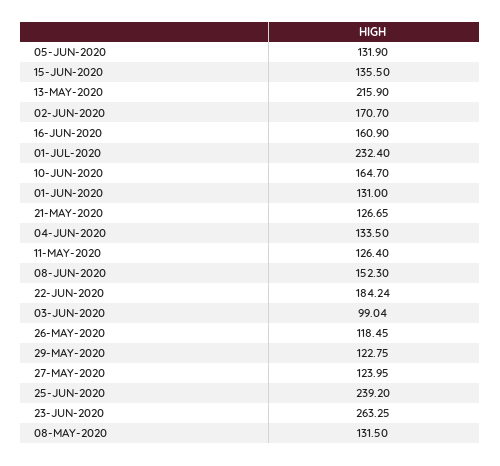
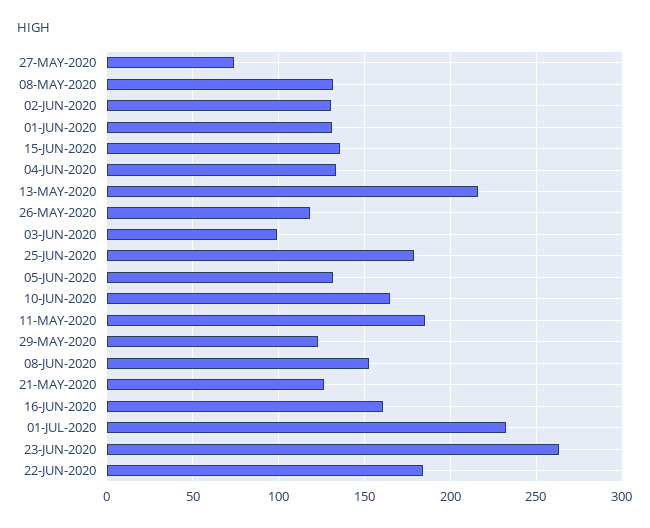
  {
    "05-JUN-2020": 131.9,
    "15-JUN-2020": 135.5,
    "13-MAY-2020": 215.9,
-   "02-JUN-2020": 170.7,
+   "02-JUN-2020": 130,
    "16-JUN-2020": 160.9,
    "01-JUL-2020": 232.4,
    "10-JUN-2020": 164.7,
    "01-JUN-2020": 131,
    "21-MAY-2020": 126.65,
    "04-JUN-2020": 133.5,
-   "11-MAY-2020": 126.4,
+   "11-MAY-2020": 185,
    "08-JUN-2020": 152.3,
    "22-JUN-2020": 184.24,
    "03-JUN-2020": 99.04,
    "26-MAY-2020": 118.45,
    "29-MAY-2020": 122.75,
-   "27-MAY-2020": 123.95,
+   "27-MAY-2020": 75,
-   "25-JUN-2020": 239.2,
+   "25-JUN-2020": 180,
    "23-JUN-2020": 263.25,
    "08-MAY-2020": 131.5
  }

